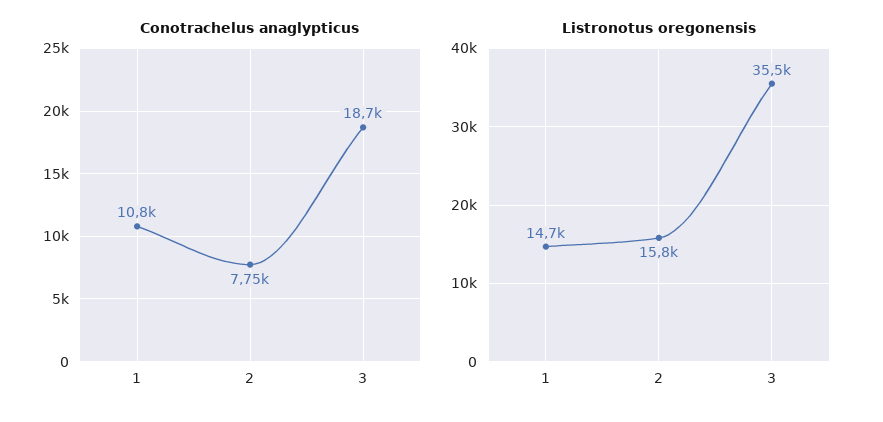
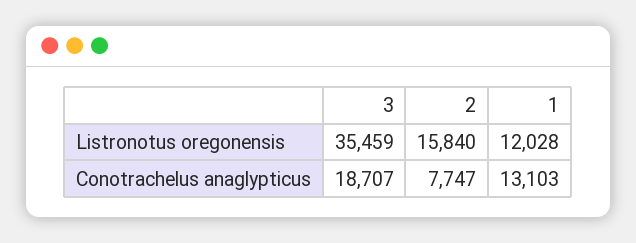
  {
    "Conotrachelus anaglypticus": {
-     "1": 10800,
+     "1": 13103,
      "2": 7747,
      "3": 18707
    },
    "Listronotus oregonensis": {
-     "1": 14700,
+     "1": 12028,
      "2": 15840,
      "3": 35459
    }
  }

